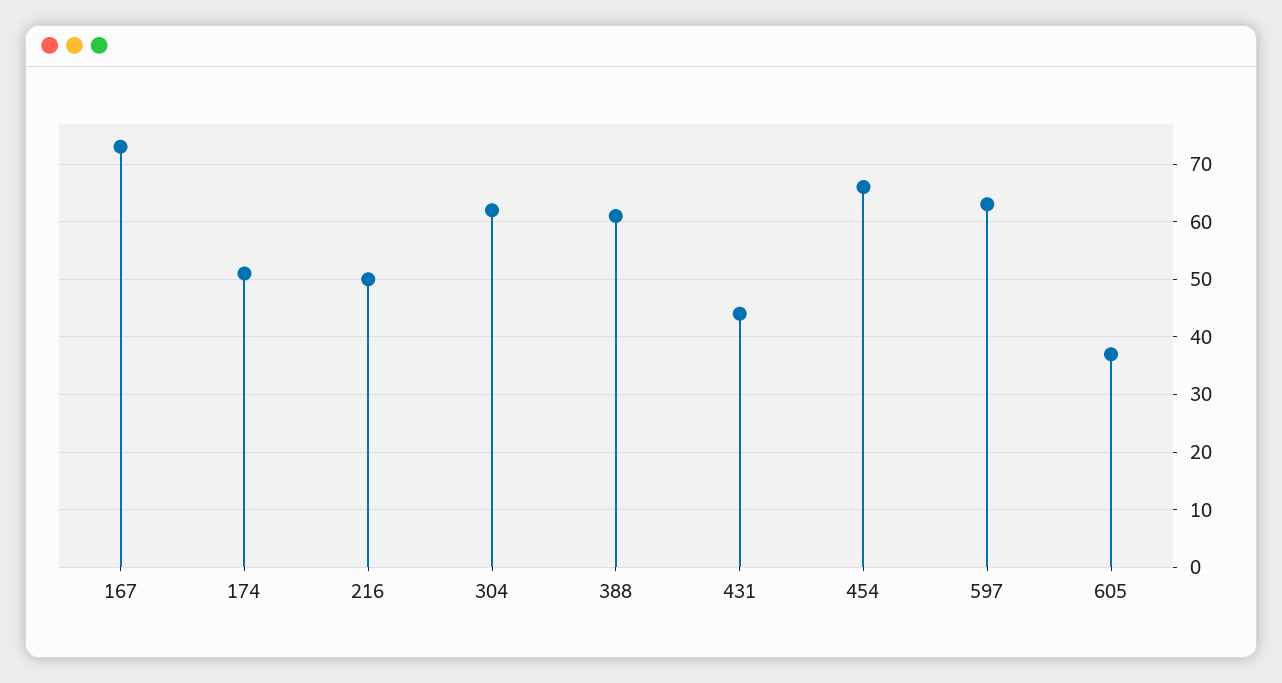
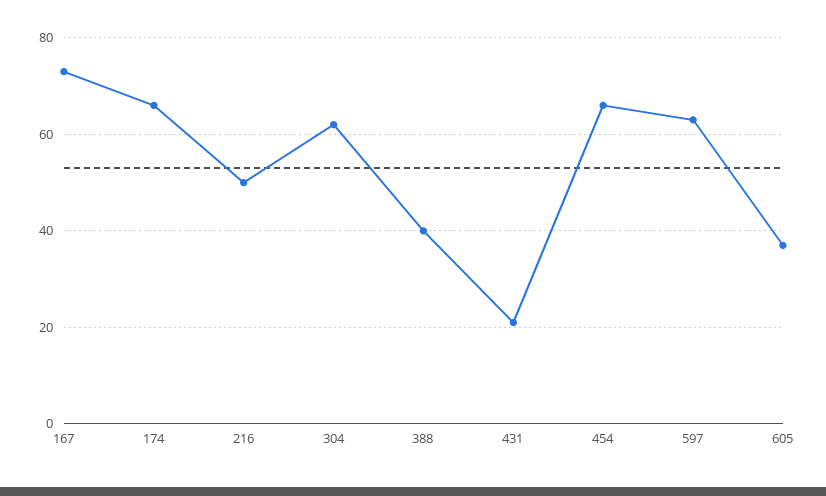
  {
    "167": 75,
-   "174": 50,
+   "174": 65,
    "216": 50,
    "304": 60,
-   "388": 60,
+   "388": 40,
-   "431": 45,
+   "431": 20,
    "454": 65,
    "597": 65,
    "605": 35
  }

